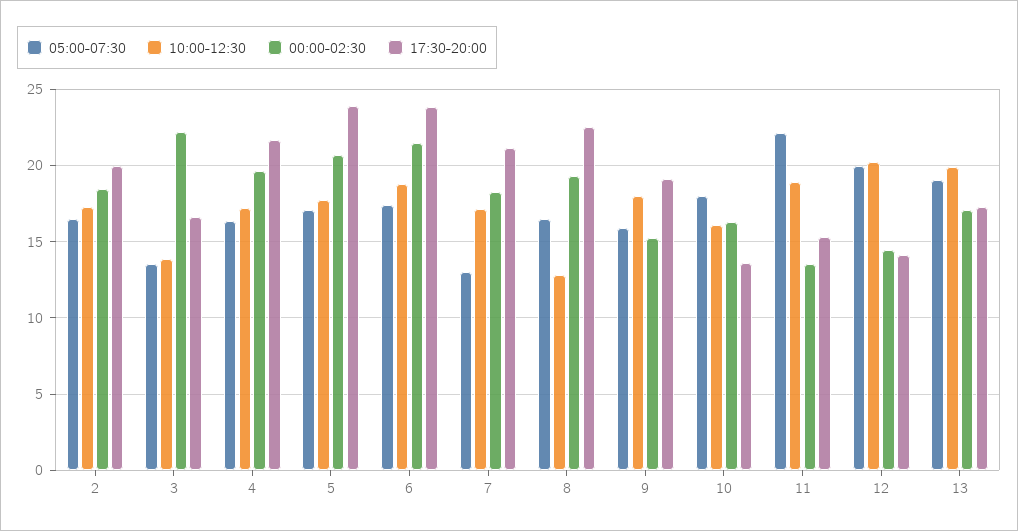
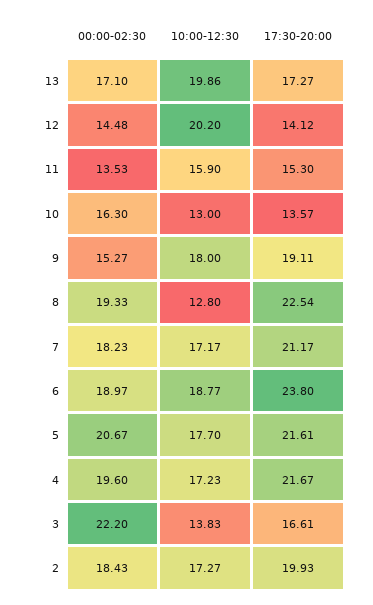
  {
-   "05:00-07:30": {
-     "2": 16.5,
-     "3": 13.5,
-     "4": 16.5,
-     "5": 17,
-     "6": 17.5,
-     "7": 13,
-     "8": 16.5,
-     "9": 16,
-     "10": 18,
-     "11": 22,
-     "12": 20,
-     "13": 19
-   },
    "10:00-12:30": {
      "2": 17.27,
      "3": 13.83,
      "4": 17.23,
      "5": 17.7,
      "6": 18.77,
      "7": 17.17,
      "8": 12.8,
      "9": 18,
-     "10": 16,
+     "10": 13,
-     "11": 19,
+     "11": 15.9,
      "12": 20.2,
      "13": 19.86
    },
    "00:00-02:30": {
      "2": 18.43,
      "3": 22.2,
      "4": 19.6,
      "5": 20.67,
-     "6": 21.5,
+     "6": 18.97,
      "7": 18.23,
      "8": 19.33,
      "9": 15.27,
      "10": 16.3,
      "11": 13.53,
      "12": 14.48,
      "13": 17.1
    },
    "17:30-20:00": {
      "2": 19.93,
      "3": 16.61,
      "4": 21.67,
-     "5": 24,
+     "5": 21.61,
      "6": 23.8,
      "7": 21.17,
      "8": 22.54,
      "9": 19.11,
      "10": 13.57,
      "11": 15.3,
      "12": 14.12,
      "13": 17.27
    }
  }

